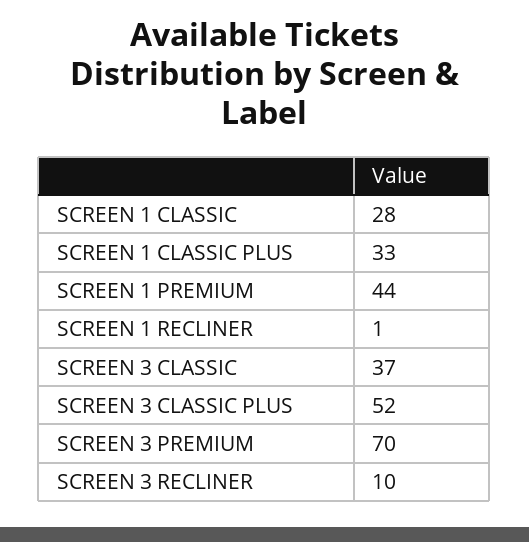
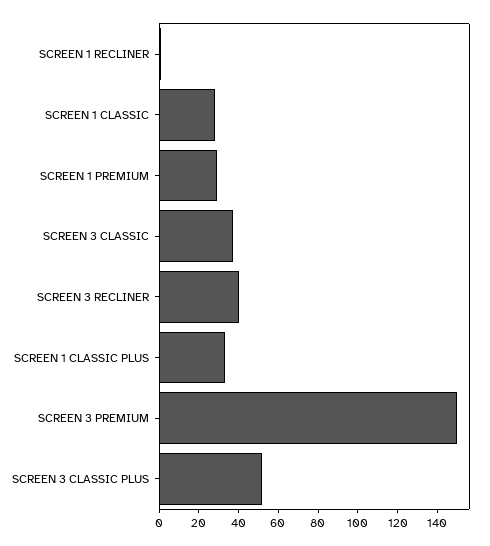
  {
    "SCREEN 1 CLASSIC": 28,
    "SCREEN 1 CLASSIC PLUS": 33,
-   "SCREEN 1 PREMIUM": 44,
+   "SCREEN 1 PREMIUM": 30,
    "SCREEN 1 RECLINER": 1,
    "SCREEN 3 CLASSIC": 37,
    "SCREEN 3 CLASSIC PLUS": 52,
-   "SCREEN 3 PREMIUM": 70,
+   "SCREEN 3 PREMIUM": 150,
-   "SCREEN 3 RECLINER": 10
+   "SCREEN 3 RECLINER": 40
  }

